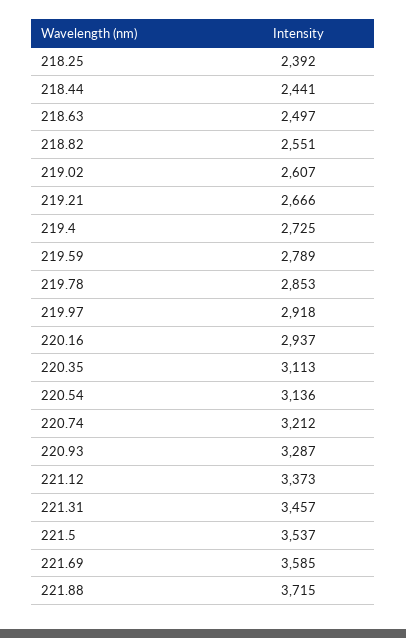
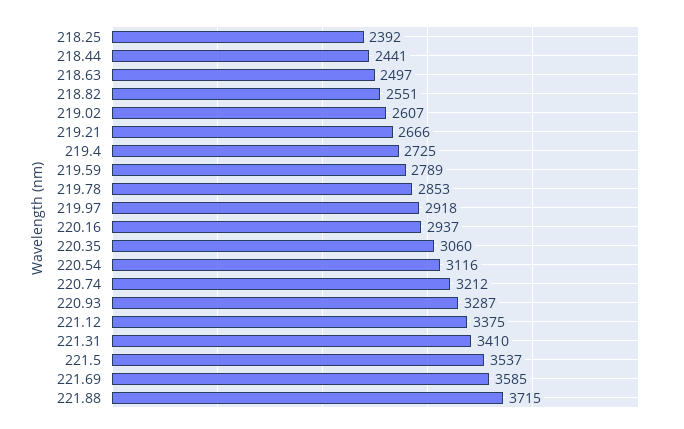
  {
    "218.25": 2392,
    "218.44": 2441,
    "218.63": 2497,
    "218.82": 2551,
    "219.02": 2607,
    "219.21": 2666,
    "219.4": 2725,
    "219.59": 2789,
    "219.78": 2853,
    "219.97": 2918,
    "220.16": 2937,
-   "220.35": 3113,
+   "220.35": 3060,
-   "220.54": 3136,
+   "220.54": 3116,
    "220.74": 3212,
    "220.93": 3287,
-   "221.12": 3373,
+   "221.12": 3375,
-   "221.31": 3457,
+   "221.31": 3410,
    "221.5": 3537,
    "221.69": 3585,
    "221.88": 3715
  }

